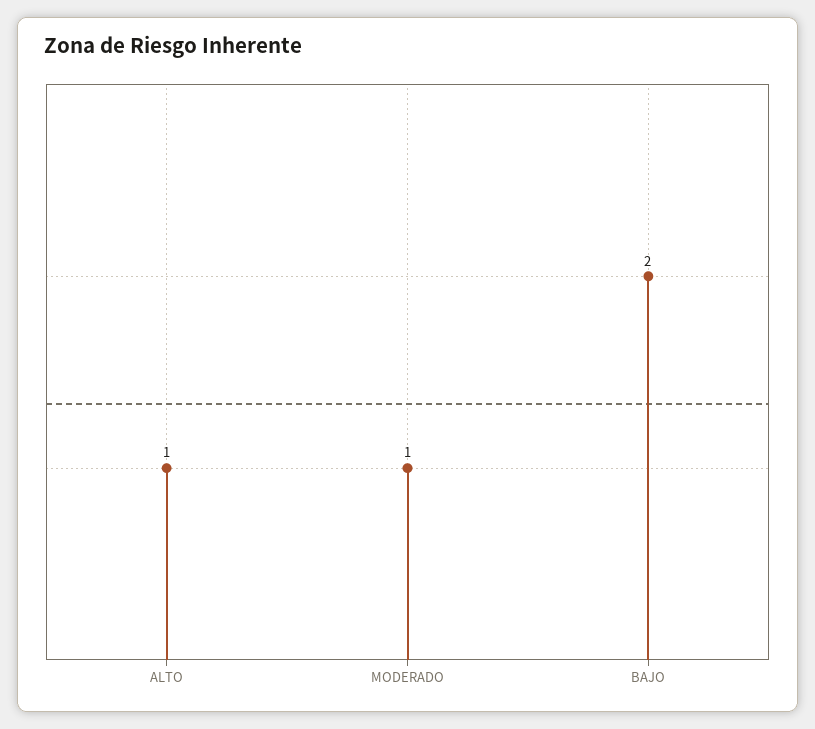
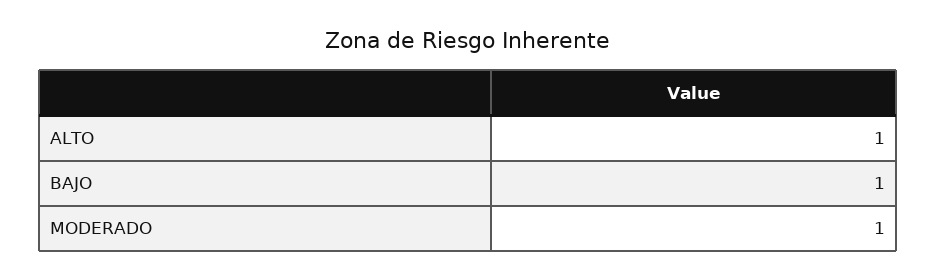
  {
    "ALTO": 1,
    "MODERADO": 1,
-   "BAJO": 2
+   "BAJO": 1
  }

